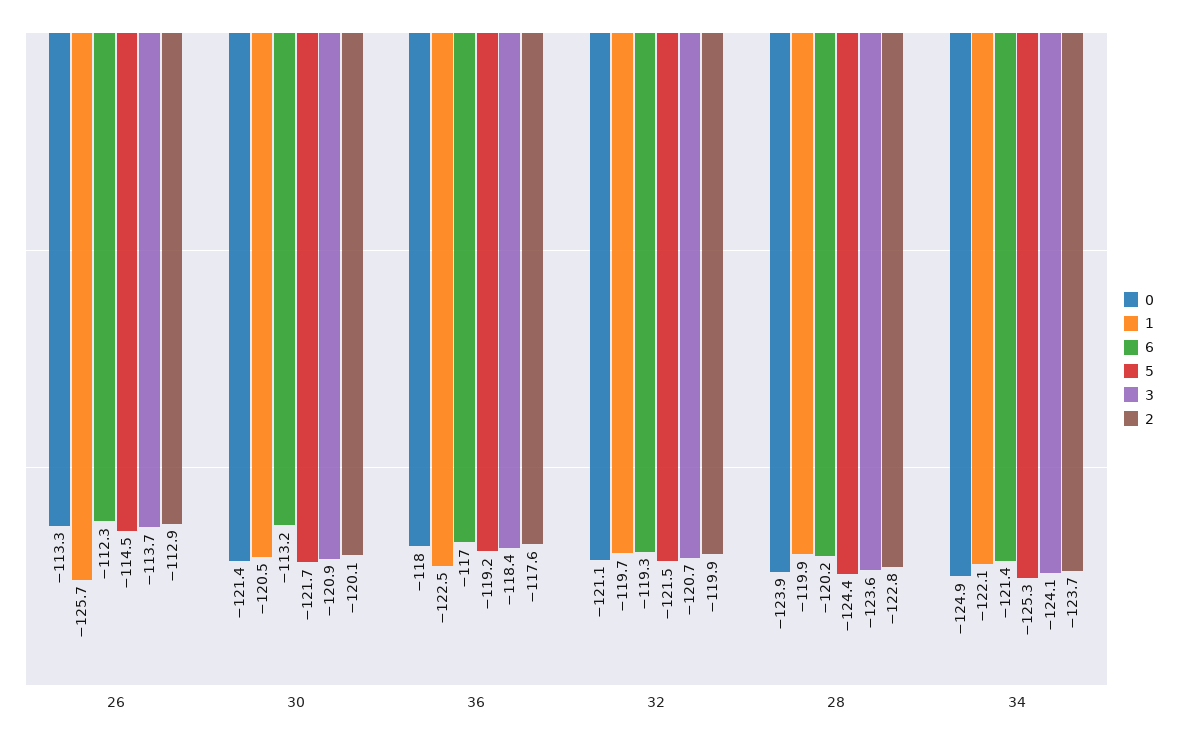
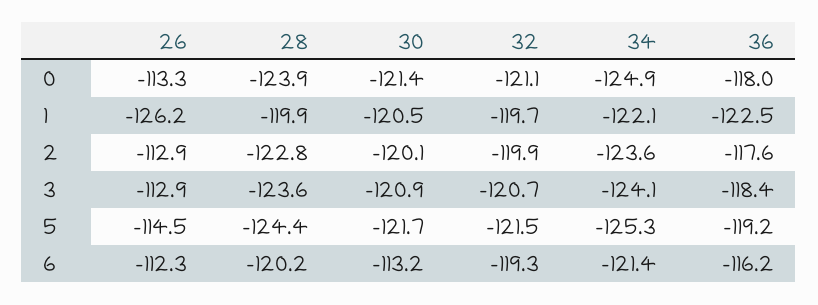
  {
    "0": {
      "26": -113.3,
      "30": -121.4,
      "36": -118,
      "32": -121.1,
      "28": -123.9,
      "34": -124.9
    },
    "1": {
-     "26": -125.7,
+     "26": -126.2,
      "30": -120.5,
      "36": -122.5,
      "32": -119.7,
      "28": -119.9,
      "34": -122.1
    },
    "6": {
      "26": -112.3,
      "30": -113.2,
-     "36": -117,
+     "36": -116.2,
      "32": -119.3,
      "28": -120.2,
      "34": -121.4
    },
    "5": {
      "26": -114.5,
      "30": -121.7,
      "36": -119.2,
      "32": -121.5,
      "28": -124.4,
      "34": -125.3
    },
    "3": {
-     "26": -113.7,
+     "26": -112.9,
      "30": -120.9,
      "36": -118.4,
      "32": -120.7,
      "28": -123.6,
      "34": -124.1
    },
    "2": {
      "26": -112.9,
      "30": -120.1,
      "36": -117.6,
      "32": -119.9,
      "28": -122.8,
-     "34": -123.7
+     "34": -123.6
    }
  }

